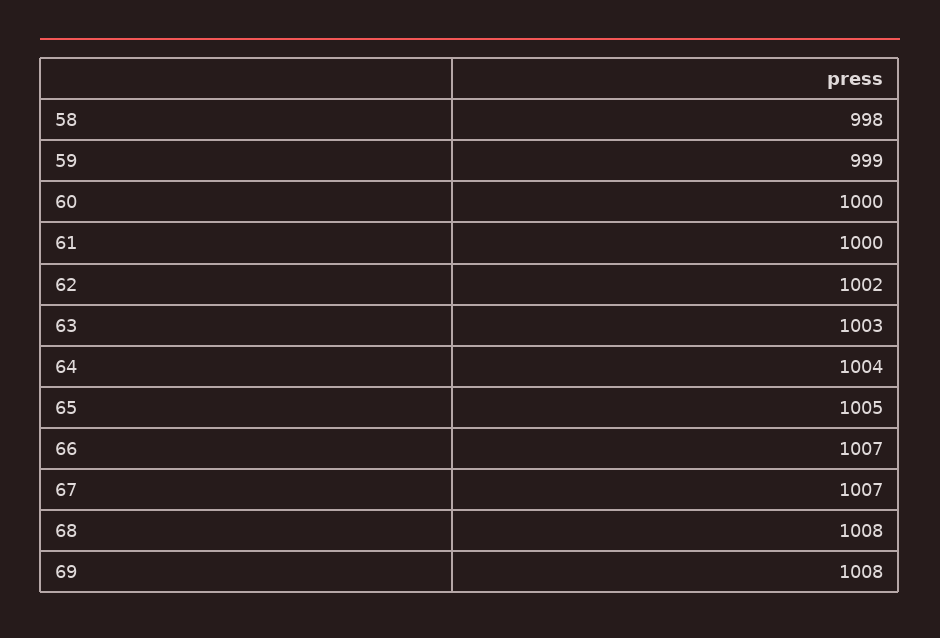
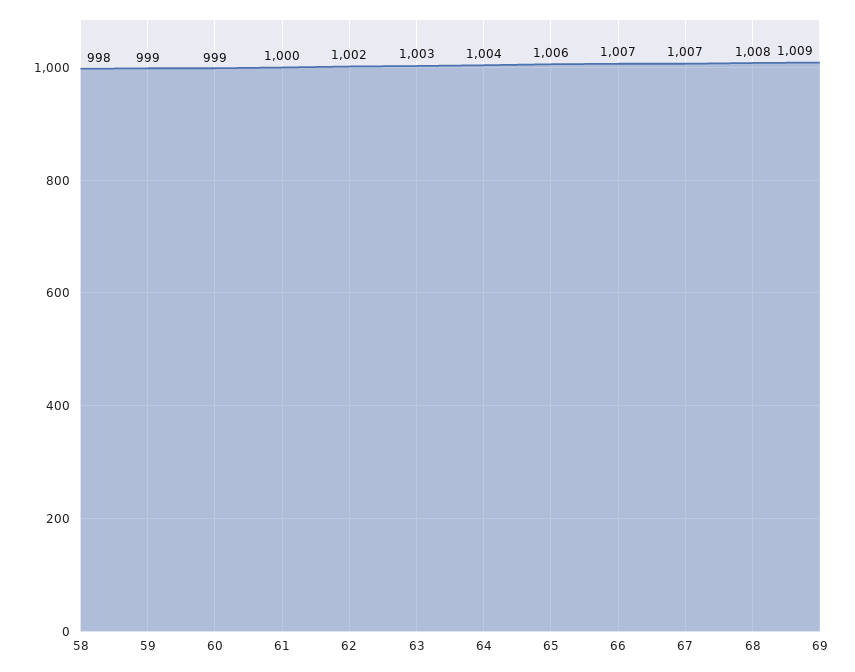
  {
    "58": 998,
    "59": 999,
-   "60": 1000,
+   "60": 999,
    "61": 1000,
    "62": 1002,
    "63": 1003,
    "64": 1004,
-   "65": 1005,
+   "65": 1006,
    "66": 1007,
    "67": 1007,
    "68": 1008,
-   "69": 1008
+   "69": 1009
  }

